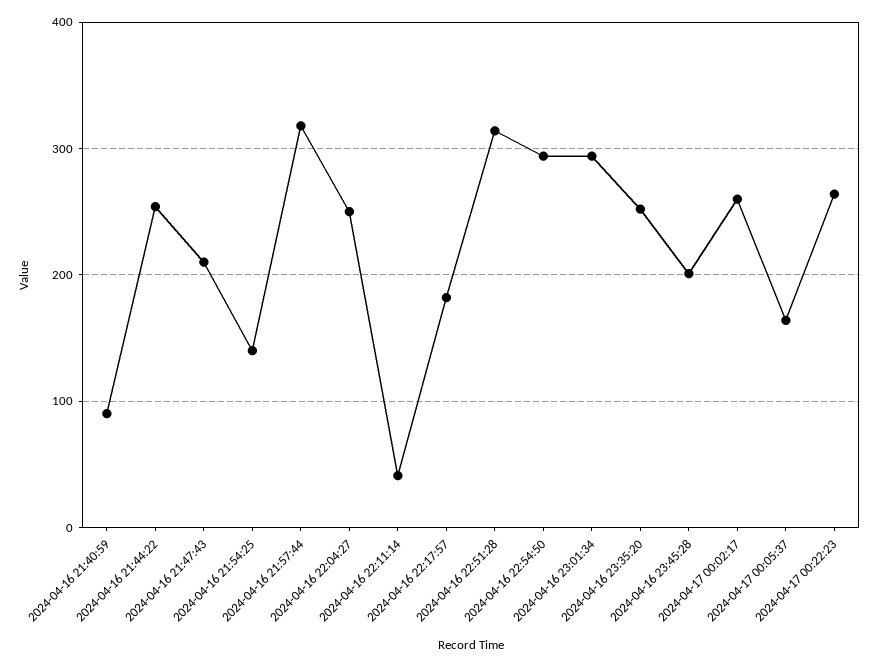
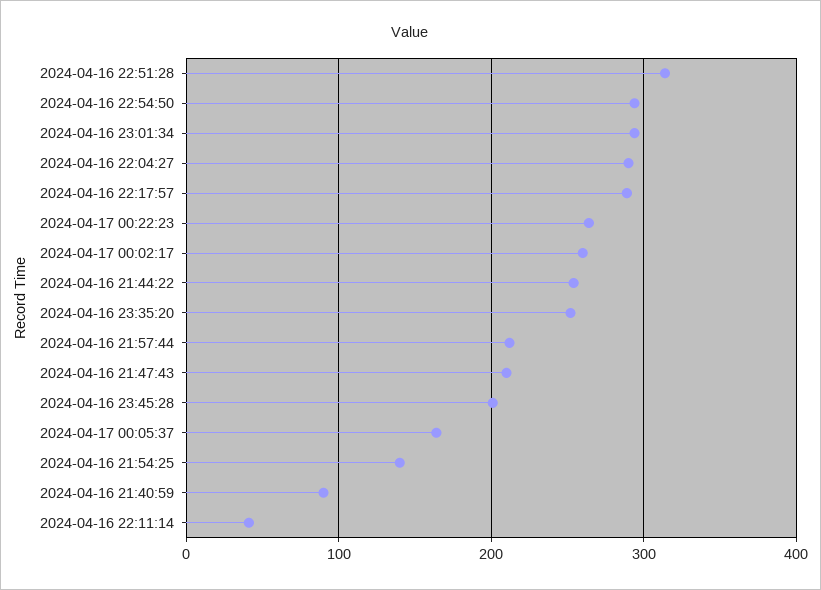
  {
    "2024-04-16 21:40:59": 90,
    "2024-04-16 21:44:22": 250,
    "2024-04-16 21:47:43": 210,
    "2024-04-16 21:54:25": 140,
-   "2024-04-16 21:57:44": 320,
+   "2024-04-16 21:57:44": 210,
-   "2024-04-16 22:04:27": 250,
+   "2024-04-16 22:04:27": 290,
    "2024-04-16 22:11:14": 40,
-   "2024-04-16 22:17:57": 180,
+   "2024-04-16 22:17:57": 290,
    "2024-04-16 22:51:28": 310,
    "2024-04-16 22:54:50": 290,
    "2024-04-16 23:01:34": 290,
    "2024-04-16 23:35:20": 250,
    "2024-04-16 23:45:28": 200,
    "2024-04-17 00:02:17": 260,
    "2024-04-17 00:05:37": 160,
    "2024-04-17 00:22:23": 260
  }

